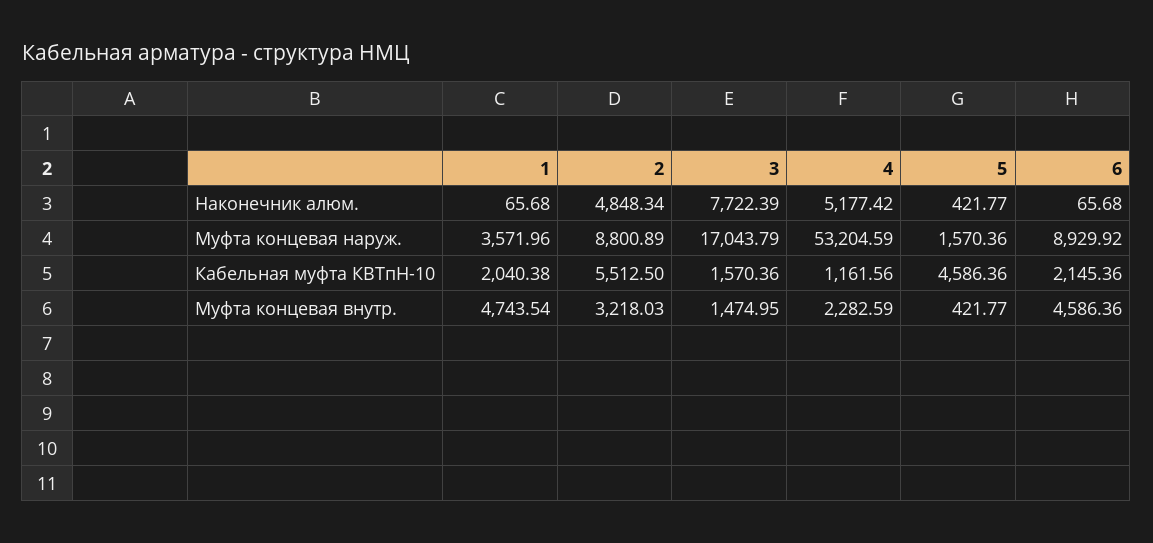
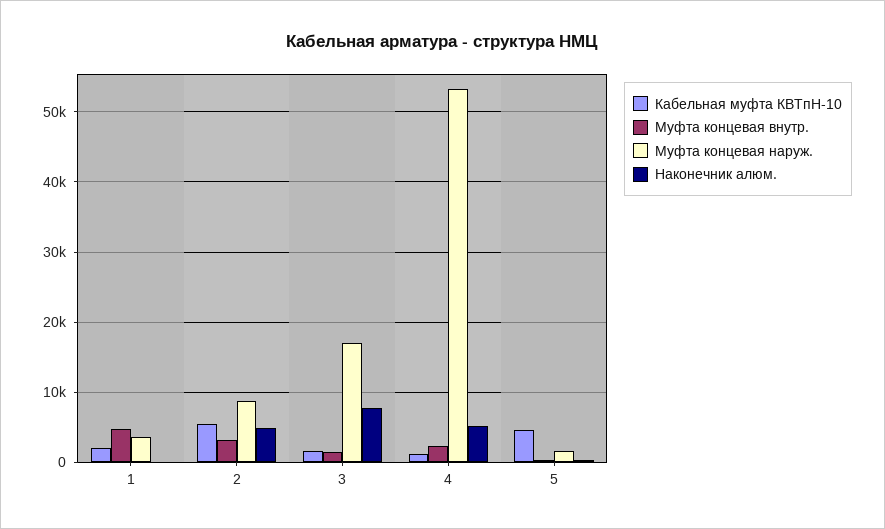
  {
    "Наконечник алюм.": {
      "1": 65.68,
      "2": 4848.34,
      "3": 7722.39,
      "4": 5177.42,
-     "5": 421.77,
+     "5": 421.77
-     "6": 65.68
    },
    "Муфта концевая наруж.": {
      "1": 3571.96,
      "2": 8800.89,
      "3": 17043.79,
      "4": 53204.59,
-     "5": 1570.36,
+     "5": 1570.36
-     "6": 8929.92
    },
    "Кабельная муфта КВТпН-10": {
      "1": 2040.38,
      "2": 5512.5,
      "3": 1570.36,
      "4": 1161.56,
-     "5": 4586.36,
+     "5": 4586.36
-     "6": 2145.36
    },
    "Муфта концевая внутр.": {
      "1": 4743.54,
      "2": 3218.03,
      "3": 1474.95,
      "4": 2282.59,
-     "5": 421.77,
+     "5": 421.77
-     "6": 4586.36
    }
  }

